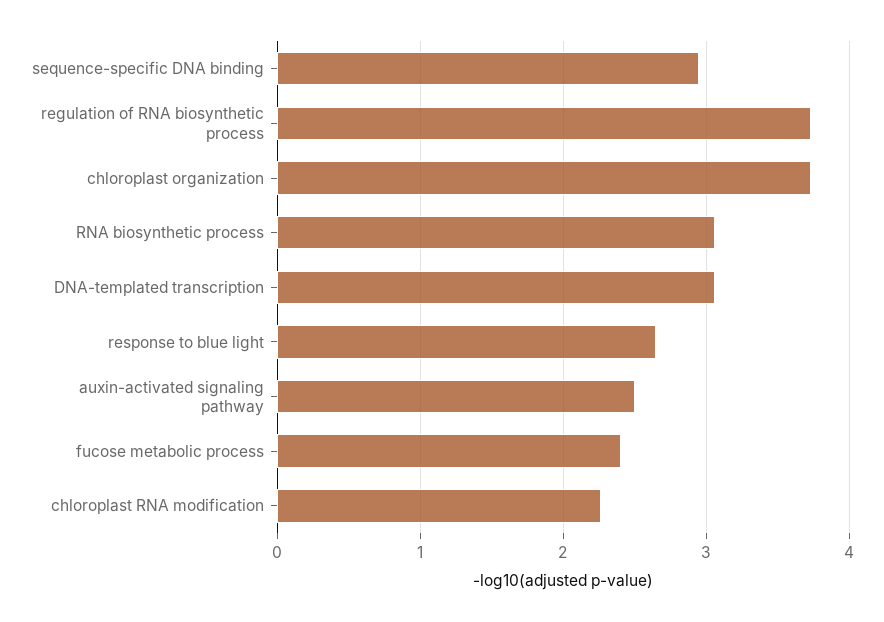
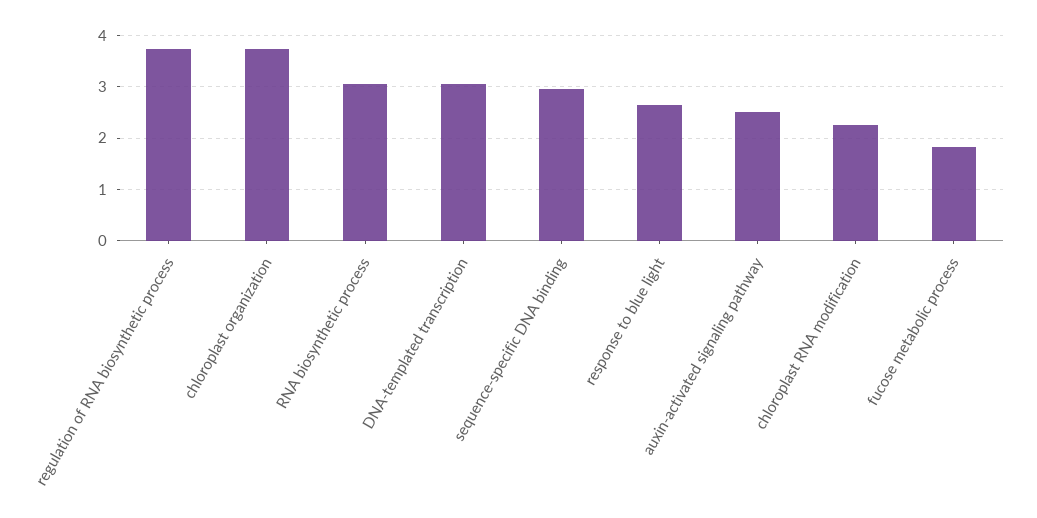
  {
    "sequence-specific DNA binding": 2.9,
    "regulation of RNA biosynthetic process": 3.7,
    "chloroplast organization": 3.7,
    "RNA biosynthetic process": 3.1,
    "DNA-templated transcription": 3.1,
    "response to blue light": 2.6,
    "auxin-activated signaling pathway": 2.5,
-   "fucose metabolic process": 2.4,
+   "fucose metabolic process": 1.8,
    "chloroplast RNA modification": 2.3
  }

